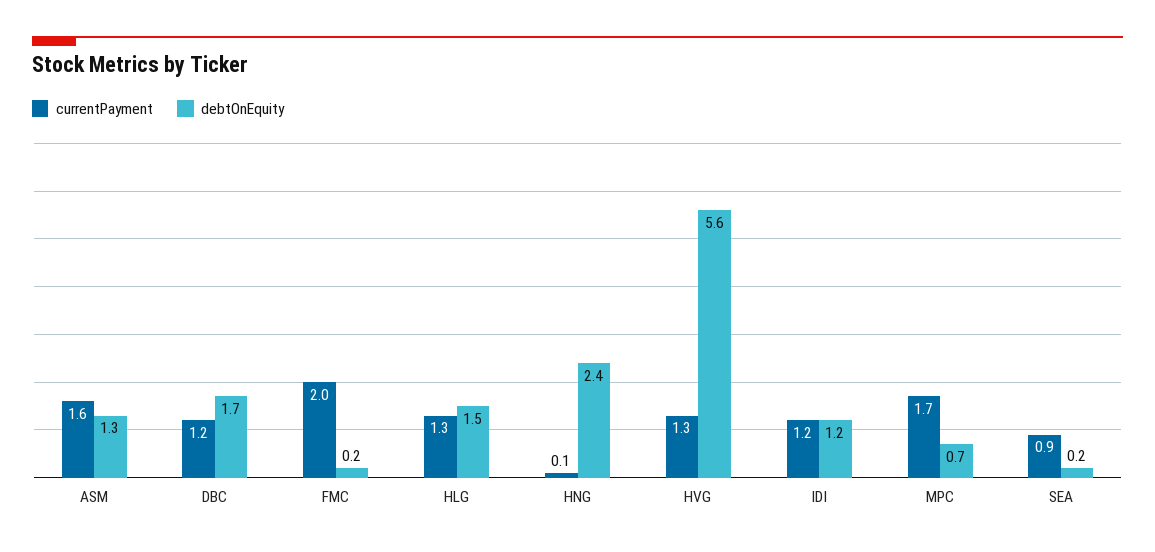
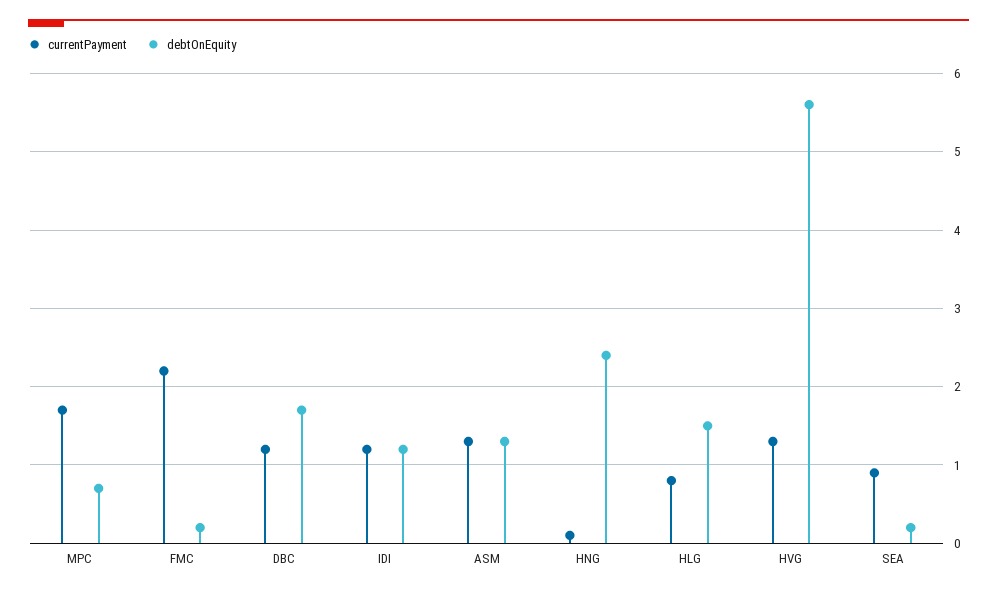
  {
    "currentPayment": {
-     "ASM": 1.6,
+     "ASM": 1.3,
      "DBC": 1.2,
-     "FMC": 2,
+     "FMC": 2.2,
-     "HLG": 1.3,
+     "HLG": 0.8,
      "HNG": 0.1,
      "HVG": 1.3,
      "IDI": 1.2,
      "MPC": 1.7,
      "SEA": 0.9
    },
    "debtOnEquity": {
      "ASM": 1.3,
      "DBC": 1.7,
      "FMC": 0.2,
      "HLG": 1.5,
      "HNG": 2.4,
      "HVG": 5.6,
      "IDI": 1.2,
      "MPC": 0.7,
      "SEA": 0.2
    }
  }

